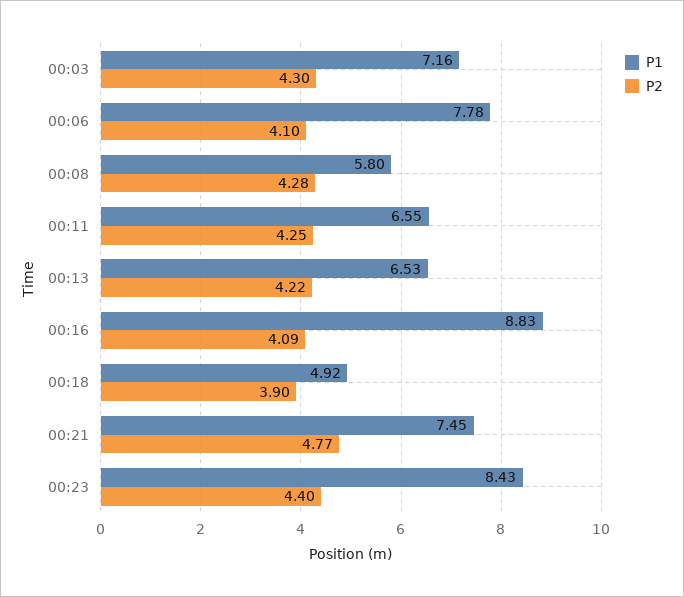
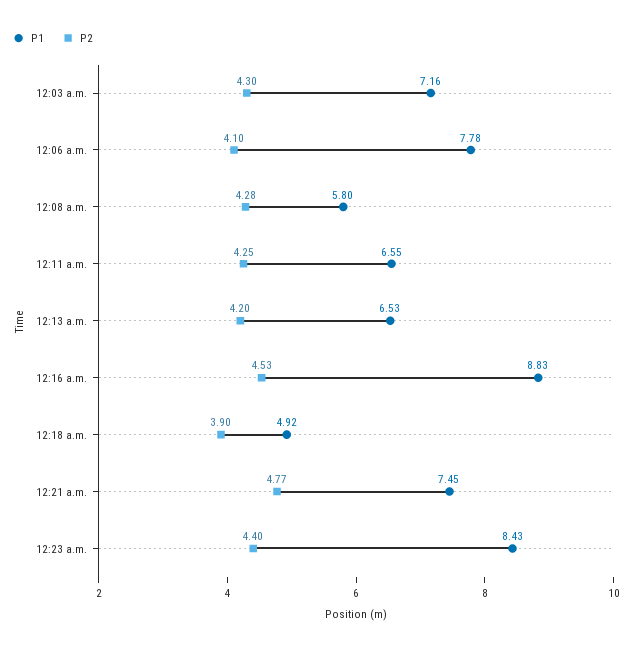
  {
    "P1": {
      "00:03": 7.16,
      "00:06": 7.78,
      "00:08": 5.8,
      "00:11": 6.55,
      "00:13": 6.53,
      "00:16": 8.83,
      "00:18": 4.92,
      "00:21": 7.45,
      "00:23": 8.43
    },
    "P2": {
      "00:03": 4.3,
      "00:06": 4.1,
      "00:08": 4.28,
      "00:11": 4.25,
-     "00:13": 4.22,
+     "00:13": 4.2,
-     "00:16": 4.09,
+     "00:16": 4.53,
      "00:18": 3.9,
      "00:21": 4.77,
      "00:23": 4.4
    }
  }

